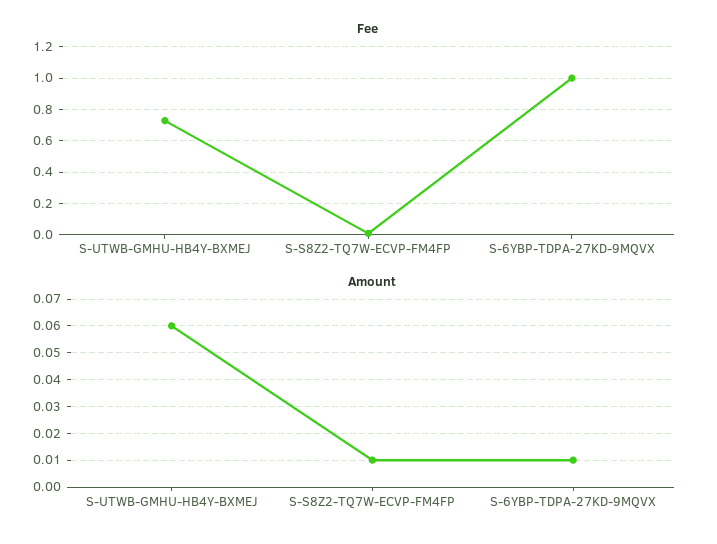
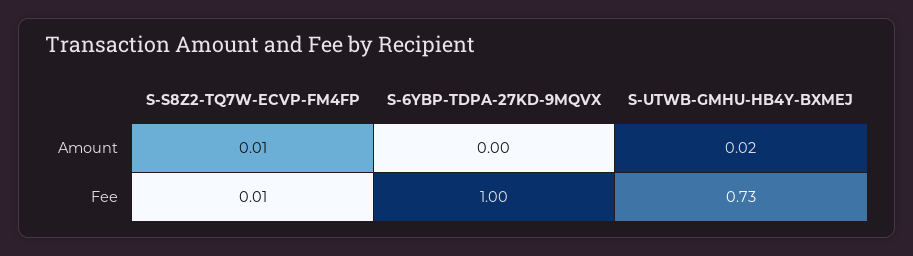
  {
    "Fee": {
      "S-UTWB-GMHU-HB4Y-BXMEJ": 0.73,
      "S-S8Z2-TQ7W-ECVP-FM4FP": 0.01,
      "S-6YBP-TDPA-27KD-9MQVX": 1
    },
    "Amount": {
-     "S-UTWB-GMHU-HB4Y-BXMEJ": 0.06,
+     "S-UTWB-GMHU-HB4Y-BXMEJ": 0.02,
      "S-S8Z2-TQ7W-ECVP-FM4FP": 0.01,
-     "S-6YBP-TDPA-27KD-9MQVX": 0.01
+     "S-6YBP-TDPA-27KD-9MQVX": 0
    }
  }

